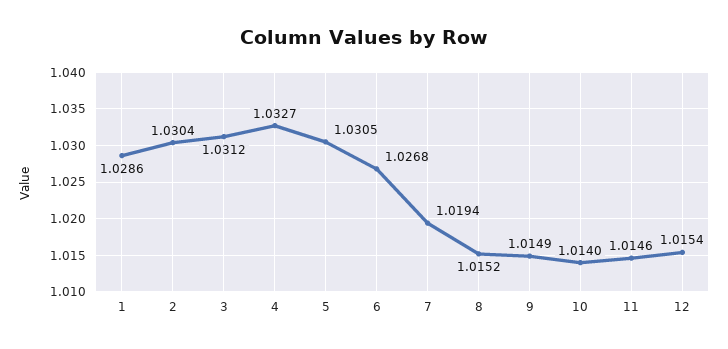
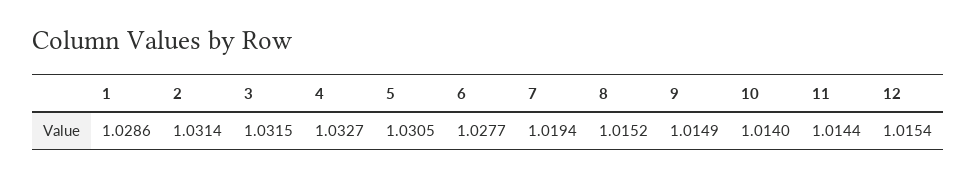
  {
    "1": 1.0286,
-   "2": 1.0304,
+   "2": 1.0314,
-   "3": 1.0312,
+   "3": 1.0315,
    "4": 1.0327,
    "5": 1.0305,
-   "6": 1.0268,
+   "6": 1.0277,
    "7": 1.0194,
    "8": 1.0152,
    "9": 1.0149,
    "10": 1.014,
-   "11": 1.0146,
+   "11": 1.0144,
    "12": 1.0154
  }

